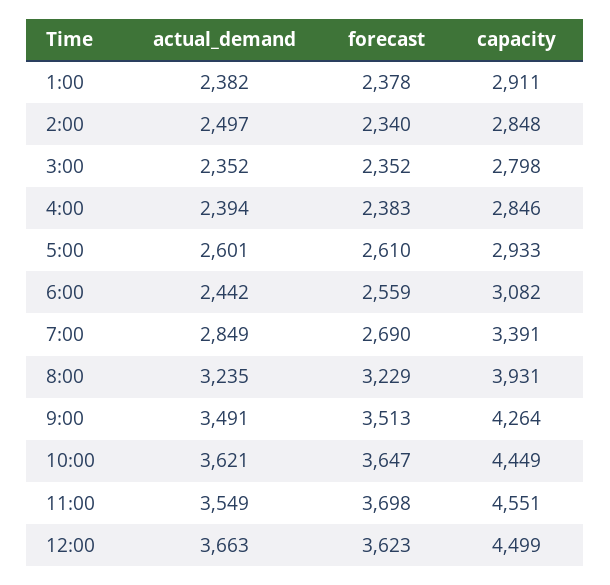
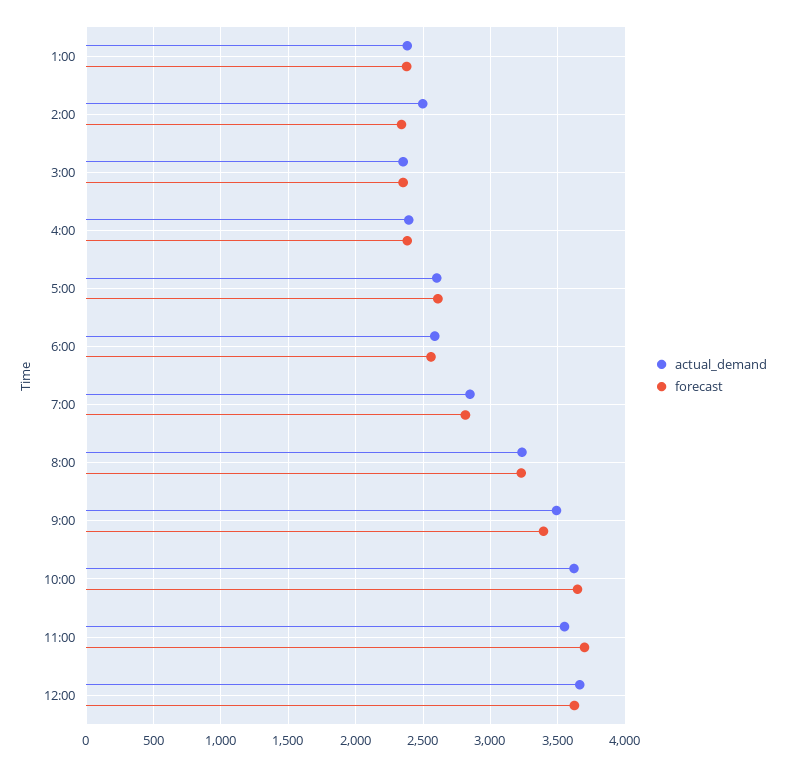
  {
    "actual_demand": {
      "1:00": 2382,
      "2:00": 2497,
      "3:00": 2352,
      "4:00": 2394,
      "5:00": 2601,
-     "6:00": 2442,
+     "6:00": 2600,
      "7:00": 2849,
      "8:00": 3235,
      "9:00": 3491,
      "10:00": 3621,
      "11:00": 3549,
      "12:00": 3663
    },
    "forecast": {
      "1:00": 2378,
      "2:00": 2340,
      "3:00": 2352,
      "4:00": 2383,
      "5:00": 2610,
      "6:00": 2559,
-     "7:00": 2690,
+     "7:00": 2800,
      "8:00": 3229,
-     "9:00": 3513,
+     "9:00": 3400,
      "10:00": 3647,
      "11:00": 3698,
      "12:00": 3623
-   },
+   }
-   "capacity": {
-     "1:00": 2911,
-     "2:00": 2848,
-     "3:00": 2798,
-     "4:00": 2846,
-     "5:00": 2933,
-     "6:00": 3082,
-     "7:00": 3391,
-     "8:00": 3931,
-     "9:00": 4264,
-     "10:00": 4449,
-     "11:00": 4551,
-     "12:00": 4499
-   }
  }

